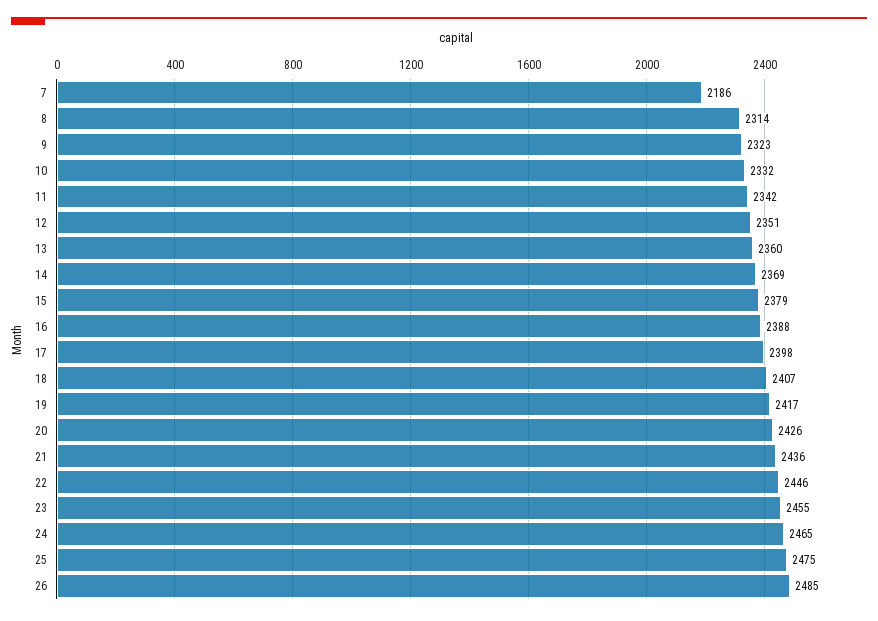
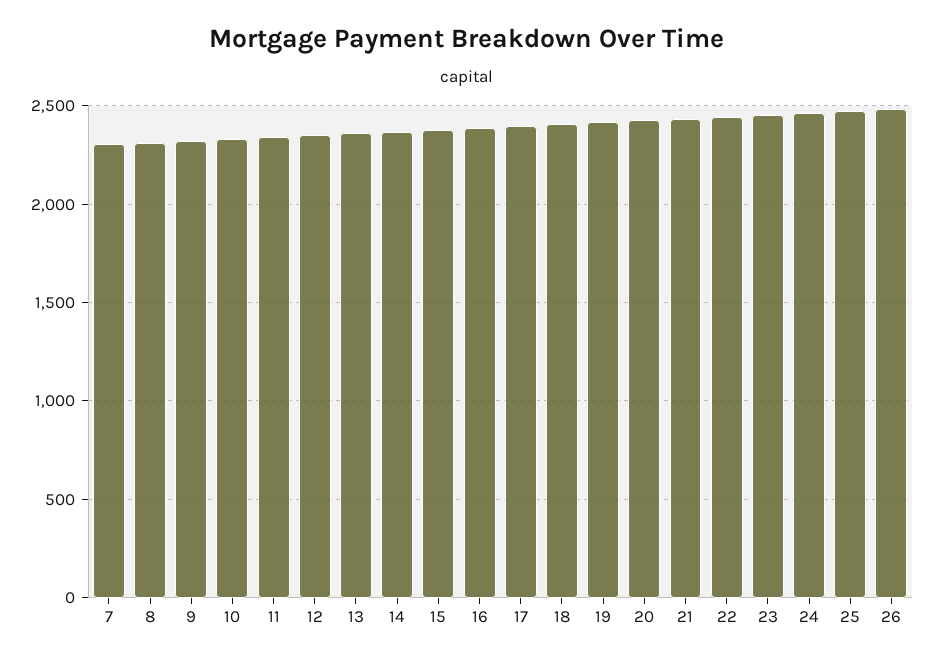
  {
-   "7": 2186,
+   "7": 2300,
    "8": 2314,
    "9": 2323,
    "10": 2332,
    "11": 2342,
    "12": 2351,
    "13": 2360,
    "14": 2369,
    "15": 2379,
    "16": 2388,
    "17": 2398,
    "18": 2407,
    "19": 2417,
    "20": 2426,
    "21": 2436,
    "22": 2446,
    "23": 2455,
    "24": 2465,
    "25": 2475,
    "26": 2485
  }

